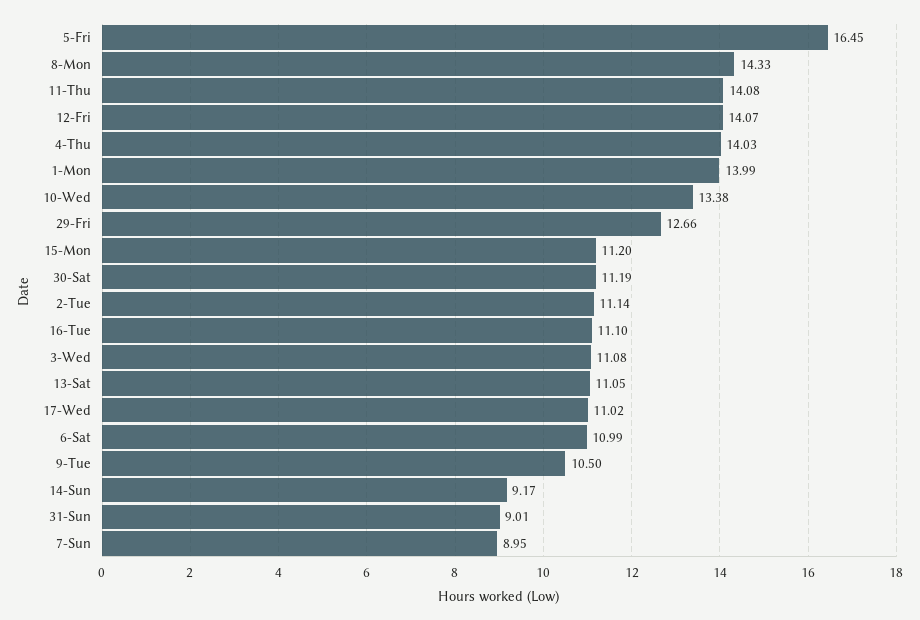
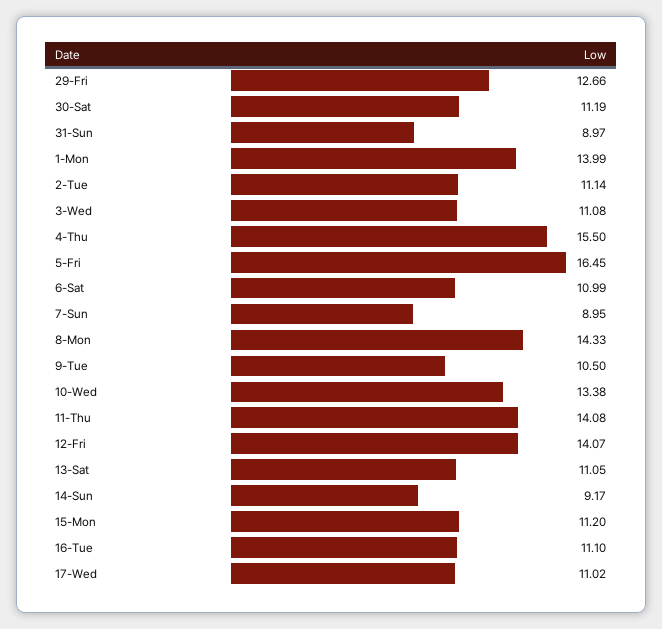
  {
    "5-Fri": 16.45,
    "8-Mon": 14.33,
    "11-Thu": 14.08,
    "12-Fri": 14.07,
-   "4-Thu": 14.03,
+   "4-Thu": 15.5,
    "1-Mon": 13.99,
    "10-Wed": 13.38,
    "29-Fri": 12.66,
    "15-Mon": 11.2,
    "30-Sat": 11.19,
    "2-Tue": 11.14,
    "16-Tue": 11.1,
    "3-Wed": 11.08,
    "13-Sat": 11.05,
    "17-Wed": 11.02,
    "6-Sat": 10.99,
    "9-Tue": 10.5,
    "14-Sun": 9.17,
-   "31-Sun": 9.01,
+   "31-Sun": 8.97,
    "7-Sun": 8.95
  }

